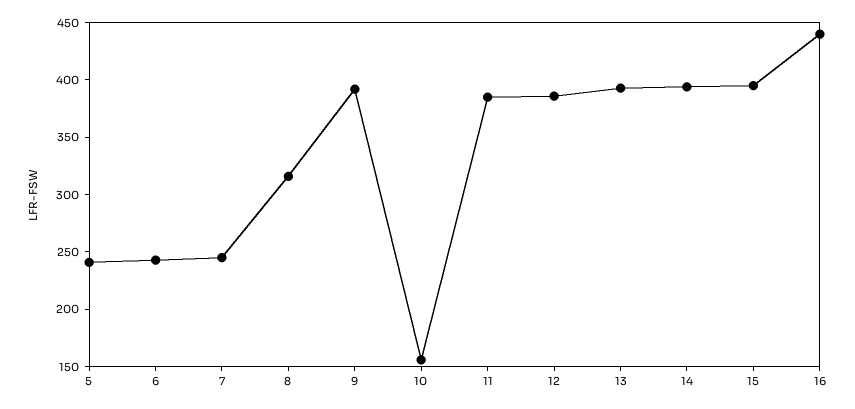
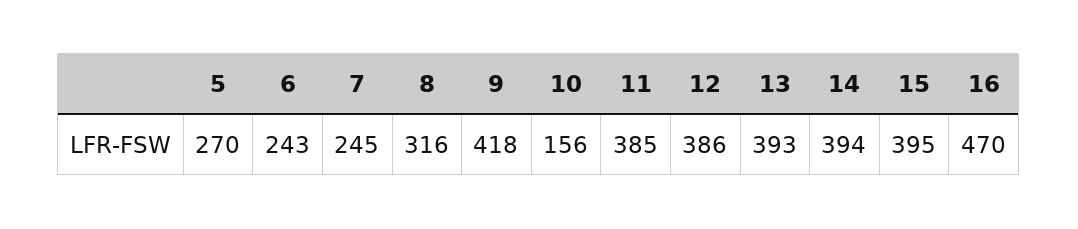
  {
-   "5": 240,
+   "5": 270,
    "6": 243,
    "7": 245,
    "8": 316,
-   "9": 390,
+   "9": 418,
    "10": 156,
    "11": 385,
    "12": 386,
    "13": 393,
    "14": 394,
    "15": 395,
-   "16": 440
+   "16": 470
  }

